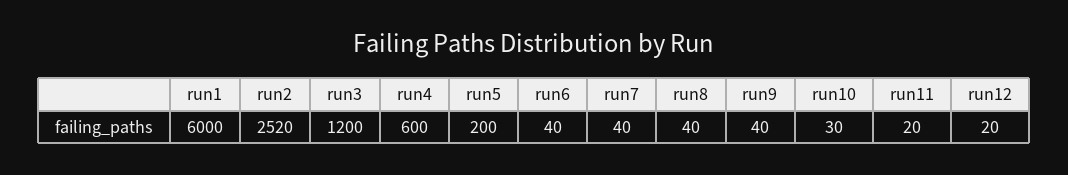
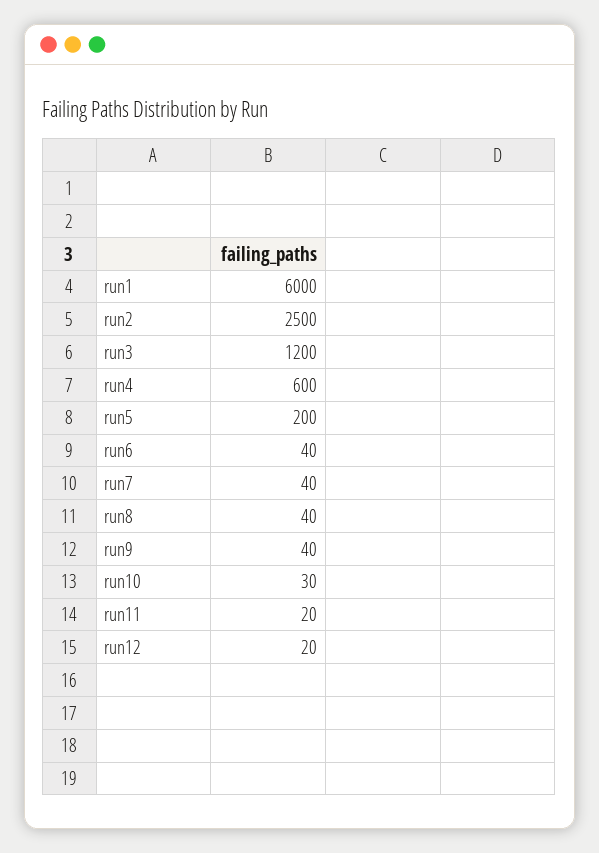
  {
    "run1": 6000,
-   "run2": 2520,
+   "run2": 2500,
    "run3": 1200,
    "run4": 600,
    "run5": 200,
    "run6": 40,
    "run7": 40,
    "run8": 40,
    "run9": 40,
    "run10": 30,
    "run11": 20,
    "run12": 20
  }

